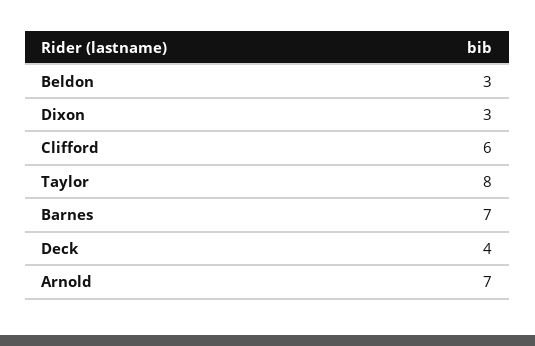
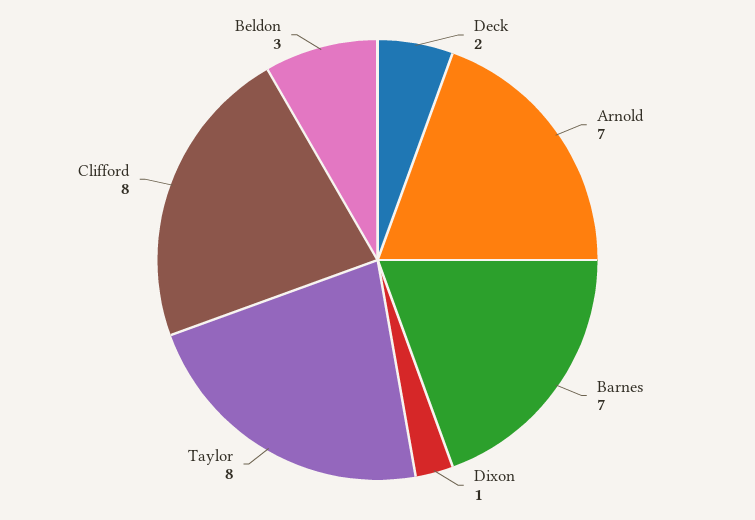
  {
    "Beldon": 3,
-   "Dixon": 3,
+   "Dixon": 1,
-   "Clifford": 6,
+   "Clifford": 8,
    "Taylor": 8,
    "Barnes": 7,
-   "Deck": 4,
+   "Deck": 2,
    "Arnold": 7
  }

